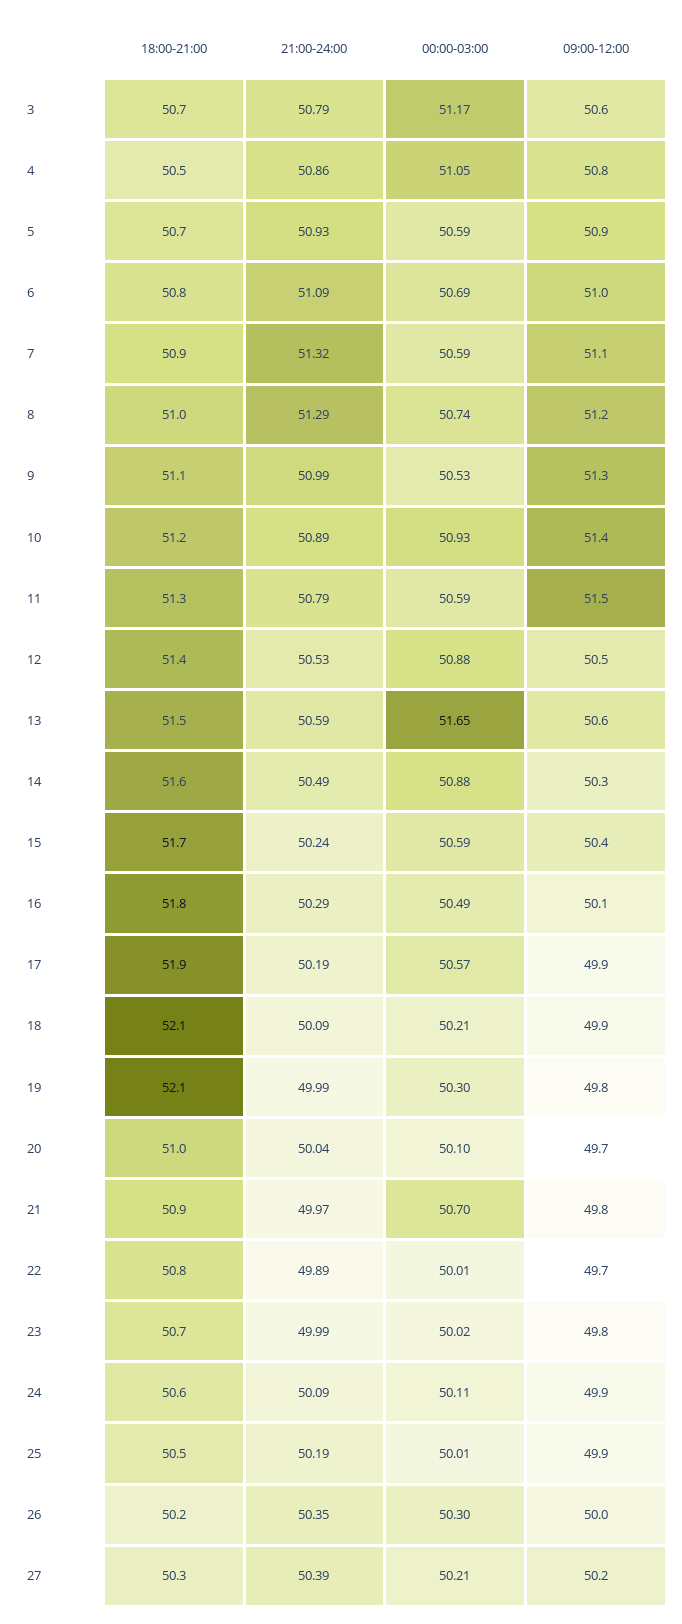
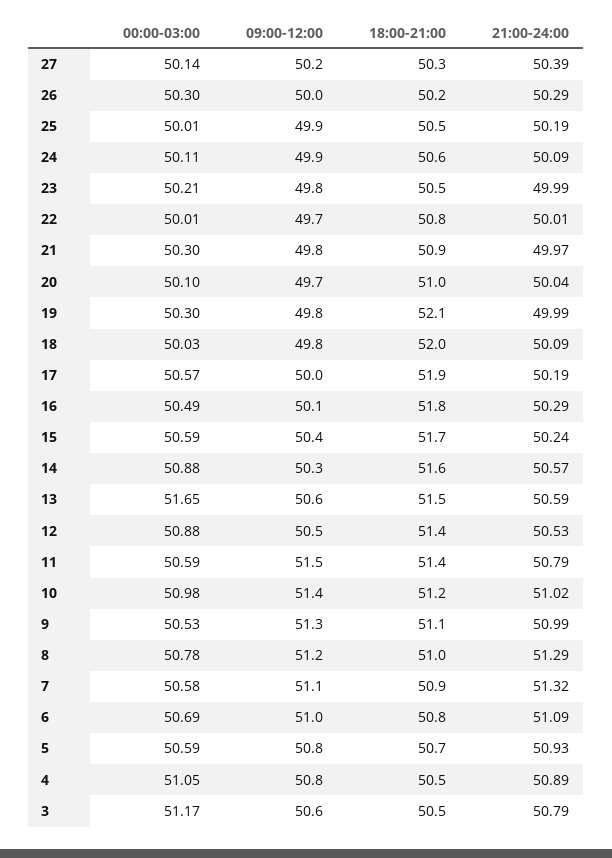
  {
    "18:00-21:00": {
-     "3": 50.7,
+     "3": 50.5,
      "4": 50.5,
      "5": 50.7,
      "6": 50.8,
      "7": 50.9,
      "8": 51,
      "9": 51.1,
      "10": 51.2,
-     "11": 51.3,
+     "11": 51.4,
      "12": 51.4,
      "13": 51.5,
      "14": 51.6,
      "15": 51.7,
      "16": 51.8,
      "17": 51.9,
-     "18": 52.1,
+     "18": 52,
      "19": 52.1,
      "20": 51,
      "21": 50.9,
      "22": 50.8,
-     "23": 50.7,
+     "23": 50.5,
      "24": 50.6,
      "25": 50.5,
      "26": 50.2,
      "27": 50.3
    },
    "21:00-24:00": {
      "3": 50.79,
-     "4": 50.86,
+     "4": 50.89,
      "5": 50.93,
      "6": 51.09,
      "7": 51.32,
      "8": 51.29,
      "9": 50.99,
-     "10": 50.89,
+     "10": 51.02,
      "11": 50.79,
      "12": 50.53,
      "13": 50.59,
-     "14": 50.49,
+     "14": 50.57,
      "15": 50.24,
      "16": 50.29,
      "17": 50.19,
      "18": 50.09,
      "19": 49.99,
      "20": 50.04,
      "21": 49.97,
-     "22": 49.89,
+     "22": 50.01,
      "23": 49.99,
      "24": 50.09,
      "25": 50.19,
-     "26": 50.35,
+     "26": 50.29,
      "27": 50.39
    },
    "00:00-03:00": {
      "3": 51.17,
      "4": 51.05,
      "5": 50.59,
      "6": 50.69,
-     "7": 50.59,
+     "7": 50.58,
-     "8": 50.74,
+     "8": 50.78,
      "9": 50.53,
-     "10": 50.93,
+     "10": 50.98,
      "11": 50.59,
      "12": 50.88,
      "13": 51.65,
      "14": 50.88,
      "15": 50.59,
      "16": 50.49,
      "17": 50.57,
-     "18": 50.21,
+     "18": 50.03,
      "19": 50.3,
      "20": 50.1,
-     "21": 50.7,
+     "21": 50.3,
      "22": 50.01,
-     "23": 50.02,
+     "23": 50.21,
      "24": 50.11,
      "25": 50.01,
      "26": 50.3,
-     "27": 50.21
+     "27": 50.14
    },
    "09:00-12:00": {
      "3": 50.6,
      "4": 50.8,
-     "5": 50.9,
+     "5": 50.8,
      "6": 51,
      "7": 51.1,
      "8": 51.2,
      "9": 51.3,
      "10": 51.4,
      "11": 51.5,
      "12": 50.5,
      "13": 50.6,
      "14": 50.3,
      "15": 50.4,
      "16": 50.1,
-     "17": 49.9,
+     "17": 50,
-     "18": 49.9,
+     "18": 49.8,
      "19": 49.8,
      "20": 49.7,
      "21": 49.8,
      "22": 49.7,
      "23": 49.8,
      "24": 49.9,
      "25": 49.9,
      "26": 50,
      "27": 50.2
    }
  }

